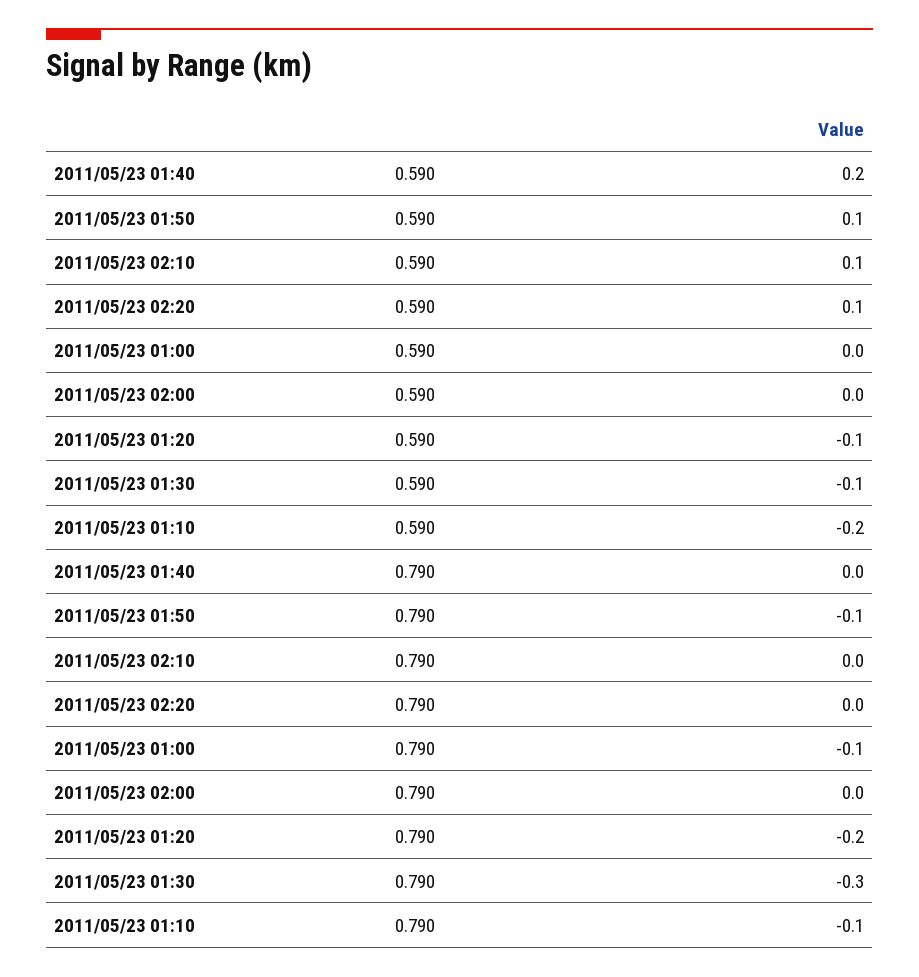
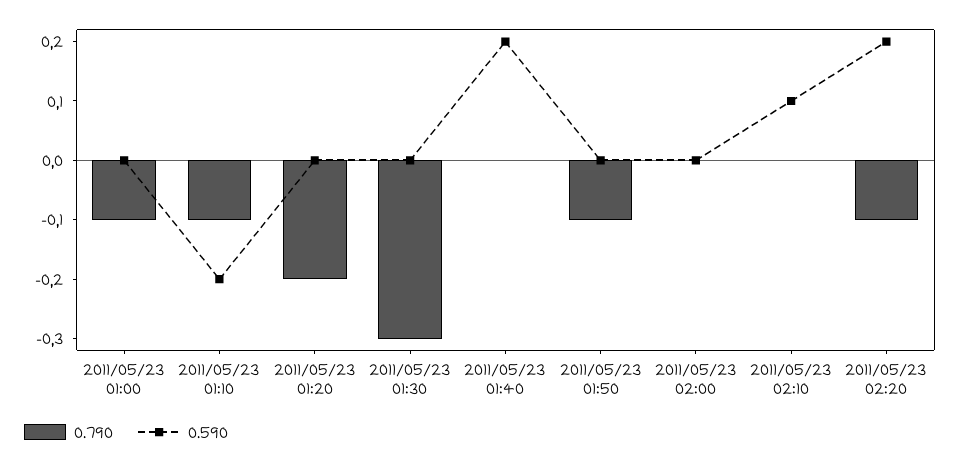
  {
    "0.590": {
      "2011/05/23 01:40": 0.2,
-     "2011/05/23 01:50": 0.1,
+     "2011/05/23 01:50": 0,
      "2011/05/23 02:10": 0.1,
-     "2011/05/23 02:20": 0.1,
+     "2011/05/23 02:20": 0.2,
      "2011/05/23 01:00": 0,
      "2011/05/23 02:00": 0,
-     "2011/05/23 01:20": -0.1,
+     "2011/05/23 01:20": 0,
-     "2011/05/23 01:30": -0.1,
+     "2011/05/23 01:30": 0,
      "2011/05/23 01:10": -0.2
    },
    "0.790": {
      "2011/05/23 01:40": 0,
      "2011/05/23 01:50": -0.1,
      "2011/05/23 02:10": 0,
-     "2011/05/23 02:20": 0,
+     "2011/05/23 02:20": -0.1,
      "2011/05/23 01:00": -0.1,
      "2011/05/23 02:00": 0,
      "2011/05/23 01:20": -0.2,
      "2011/05/23 01:30": -0.3,
      "2011/05/23 01:10": -0.1
    }
  }

